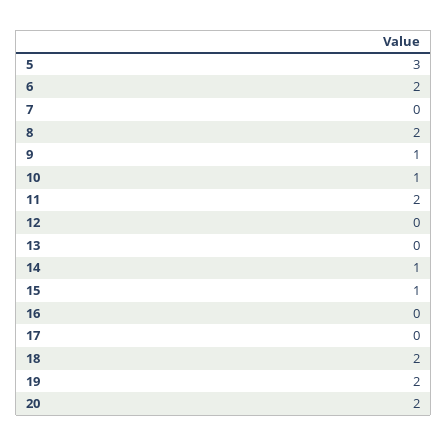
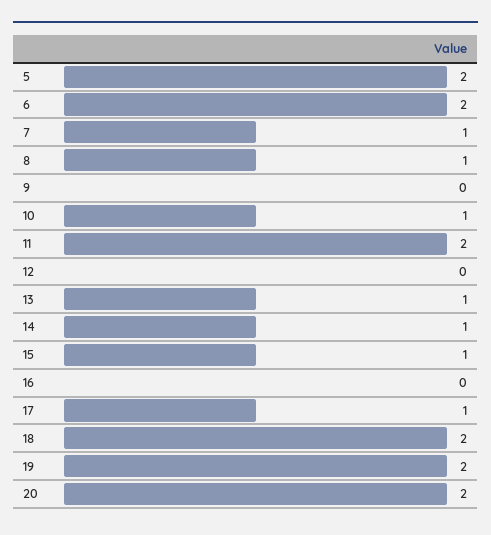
  {
-   "5": 3,
+   "5": 2,
    "6": 2,
-   "7": 0,
+   "7": 1,
-   "8": 2,
+   "8": 1,
-   "9": 1,
+   "9": 0,
    "10": 1,
    "11": 2,
    "12": 0,
-   "13": 0,
+   "13": 1,
    "14": 1,
    "15": 1,
    "16": 0,
-   "17": 0,
+   "17": 1,
    "18": 2,
    "19": 2,
    "20": 2
  }

